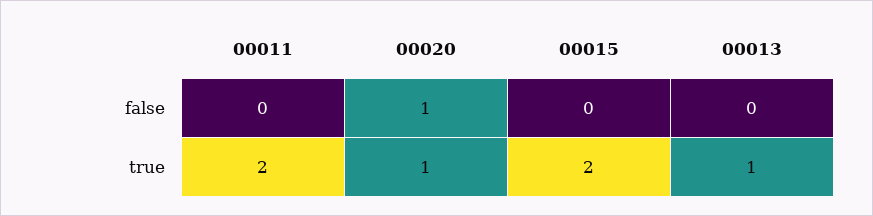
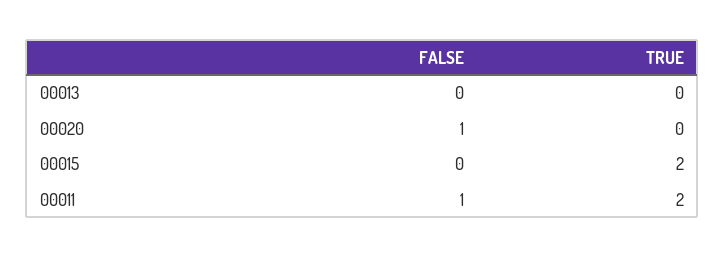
  {
    "00011": {
-     "false": 0,
+     "false": 1,
      "true": 2
    },
    "00020": {
      "false": 1,
-     "true": 1
+     "true": 0
    },
    "00015": {
      "false": 0,
      "true": 2
    },
    "00013": {
      "false": 0,
-     "true": 1
+     "true": 0
    }
  }

